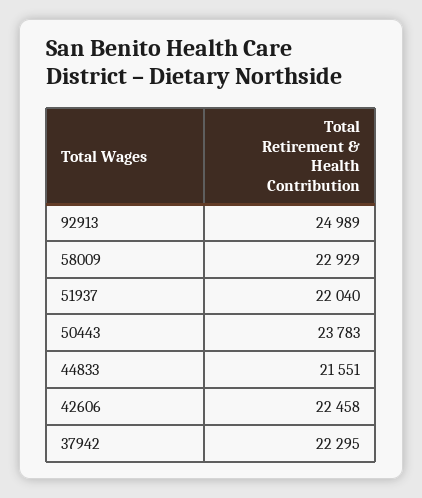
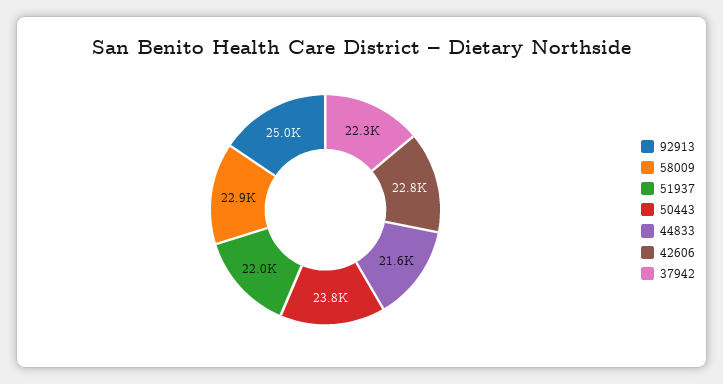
  {
    "92913": 24989,
    "58009": 22929,
    "51937": 22040,
    "50443": 23783,
    "44833": 21551,
-   "42606": 22458,
+   "42606": 22800,
    "37942": 22295
  }

